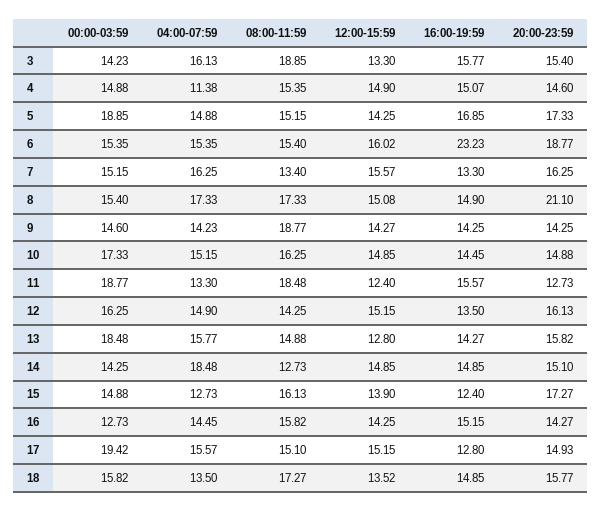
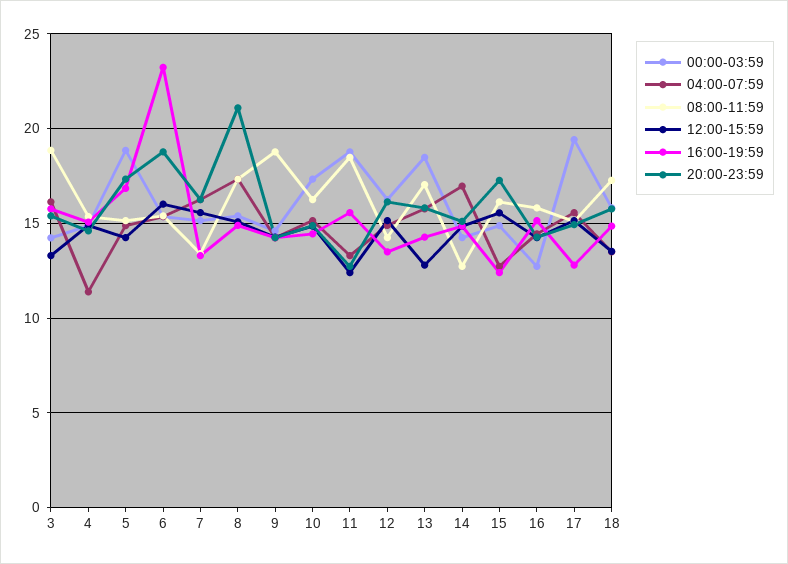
  {
    "00:00-03:59": {
      "3": 14.23,
      "4": 14.88,
      "5": 18.85,
      "6": 15.35,
      "7": 15.15,
      "8": 15.4,
      "9": 14.6,
      "10": 17.33,
      "11": 18.77,
      "12": 16.25,
      "13": 18.48,
      "14": 14.25,
      "15": 14.88,
      "16": 12.73,
      "17": 19.42,
      "18": 15.82
    },
    "04:00-07:59": {
      "3": 16.13,
      "4": 11.38,
      "5": 14.88,
      "6": 15.35,
      "7": 16.25,
      "8": 17.33,
      "9": 14.23,
      "10": 15.15,
      "11": 13.3,
      "12": 14.9,
      "13": 15.77,
-     "14": 18.48,
+     "14": 17,
      "15": 12.73,
      "16": 14.45,
      "17": 15.57,
      "18": 13.5
    },
    "08:00-11:59": {
      "3": 18.85,
      "4": 15.35,
      "5": 15.15,
      "6": 15.4,
      "7": 13.4,
      "8": 17.33,
      "9": 18.77,
      "10": 16.25,
      "11": 18.48,
      "12": 14.25,
-     "13": 14.88,
+     "13": 17,
      "14": 12.73,
      "15": 16.13,
      "16": 15.82,
      "17": 15.1,
      "18": 17.27
    },
    "12:00-15:59": {
      "3": 13.3,
      "4": 14.9,
      "5": 14.25,
      "6": 16.02,
      "7": 15.57,
      "8": 15.08,
      "9": 14.27,
      "10": 14.85,
      "11": 12.4,
      "12": 15.15,
      "13": 12.8,
      "14": 14.85,
-     "15": 13.9,
+     "15": 15.5,
      "16": 14.25,
      "17": 15.15,
      "18": 13.52
    },
    "16:00-19:59": {
      "3": 15.77,
      "4": 15.07,
      "5": 16.85,
      "6": 23.23,
      "7": 13.3,
      "8": 14.9,
      "9": 14.25,
      "10": 14.45,
      "11": 15.57,
      "12": 13.5,
      "13": 14.27,
      "14": 14.85,
      "15": 12.4,
      "16": 15.15,
      "17": 12.8,
      "18": 14.85
    },
    "20:00-23:59": {
      "3": 15.4,
      "4": 14.6,
      "5": 17.33,
      "6": 18.77,
      "7": 16.25,
      "8": 21.1,
      "9": 14.25,
      "10": 14.88,
      "11": 12.73,
      "12": 16.13,
      "13": 15.82,
      "14": 15.1,
      "15": 17.27,
      "16": 14.27,
      "17": 14.93,
      "18": 15.77
    }
  }

